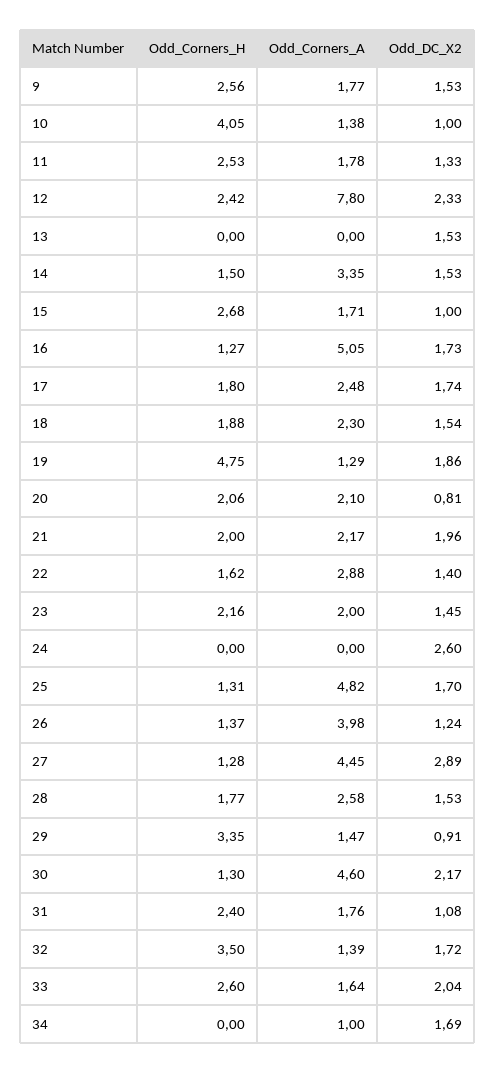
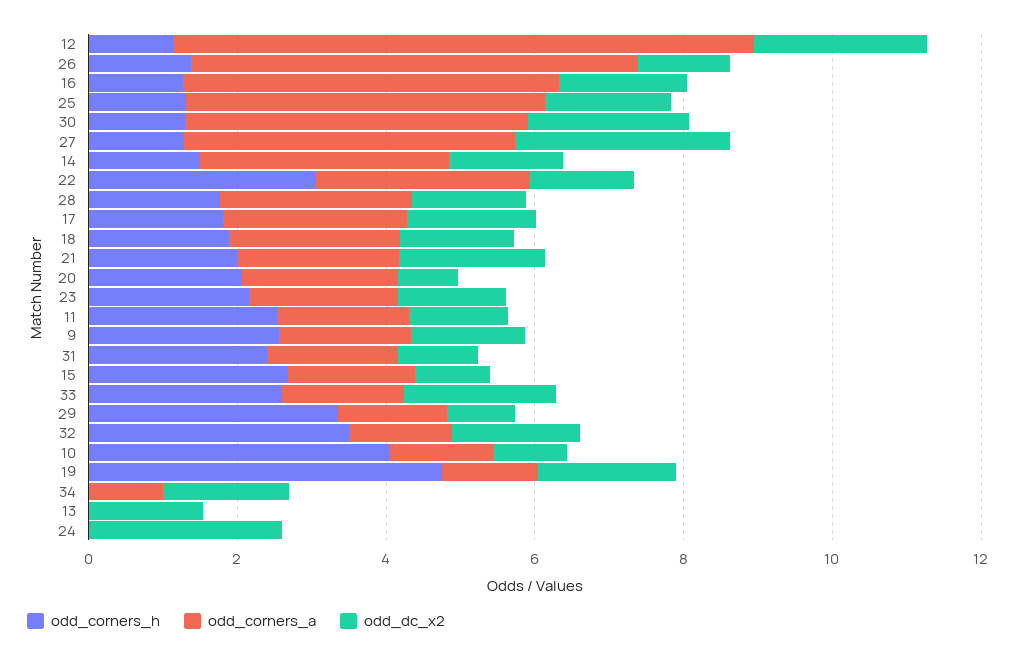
  {
    "Odd_Corners_H": {
      "9": 2.56,
      "10": 4.05,
      "11": 2.53,
-     "12": 2.42,
+     "12": 1,
      "13": 0,
      "14": 1.5,
      "15": 2.68,
      "16": 1.27,
      "17": 1.8,
      "18": 1.88,
      "19": 4.75,
      "20": 2.06,
      "21": 2,
-     "22": 1.62,
+     "22": 3,
      "23": 2.16,
      "24": 0,
      "25": 1.31,
      "26": 1.37,
      "27": 1.28,
      "28": 1.77,
      "29": 3.35,
      "30": 1.3,
      "31": 2.4,
      "32": 3.5,
      "33": 2.6,
      "34": 0
    },
    "Odd_Corners_A": {
      "9": 1.77,
      "10": 1.38,
      "11": 1.78,
      "12": 7.8,
      "13": 0,
      "14": 3.35,
      "15": 1.71,
      "16": 5.05,
      "17": 2.48,
      "18": 2.3,
      "19": 1.29,
      "20": 2.1,
      "21": 2.17,
      "22": 2.88,
      "23": 2,
      "24": 0,
      "25": 4.82,
-     "26": 3.98,
+     "26": 6,
      "27": 4.45,
      "28": 2.58,
      "29": 1.47,
      "30": 4.6,
      "31": 1.76,
      "32": 1.39,
      "33": 1.64,
      "34": 1
    },
    "Odd_DC_X2": {
      "9": 1.53,
      "10": 1,
      "11": 1.33,
      "12": 2.33,
      "13": 1.53,
      "14": 1.53,
      "15": 1,
      "16": 1.73,
      "17": 1.74,
      "18": 1.54,
      "19": 1.86,
      "20": 0.81,
      "21": 1.96,
      "22": 1.4,
      "23": 1.45,
      "24": 2.6,
      "25": 1.7,
      "26": 1.24,
      "27": 2.89,
      "28": 1.53,
      "29": 0.91,
      "30": 2.17,
      "31": 1.08,
      "32": 1.72,
      "33": 2.04,
      "34": 1.69
    }
  }

